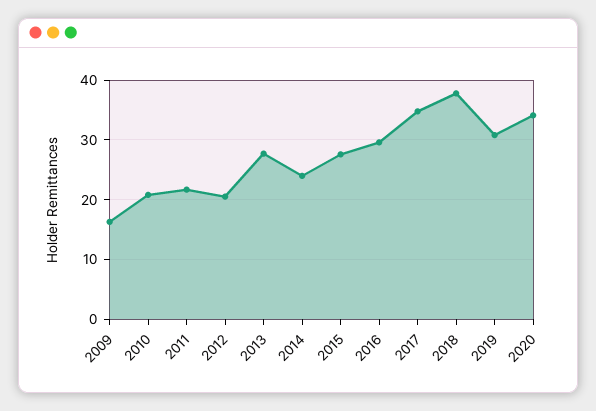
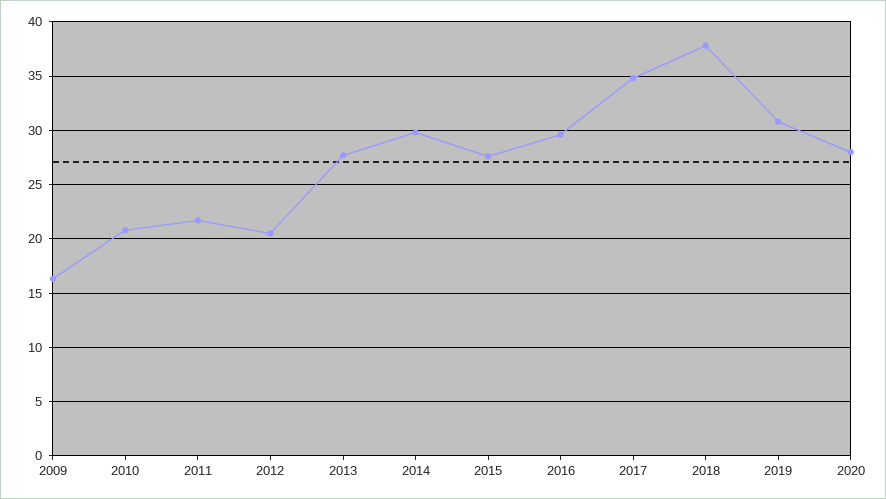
  {
    "2009": 16,
    "2010": 21,
    "2011": 22,
    "2012": 21,
    "2013": 28,
-   "2014": 24,
+   "2014": 30,
    "2015": 28,
    "2016": 30,
    "2017": 35,
    "2018": 38,
    "2019": 31,
-   "2020": 34
+   "2020": 28
  }

